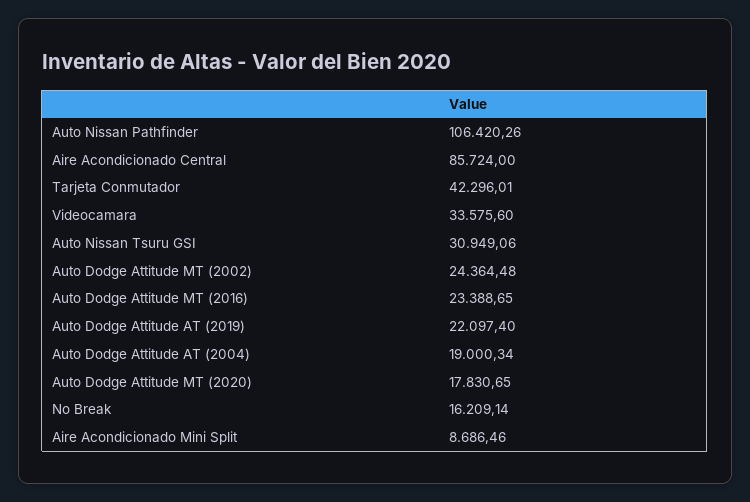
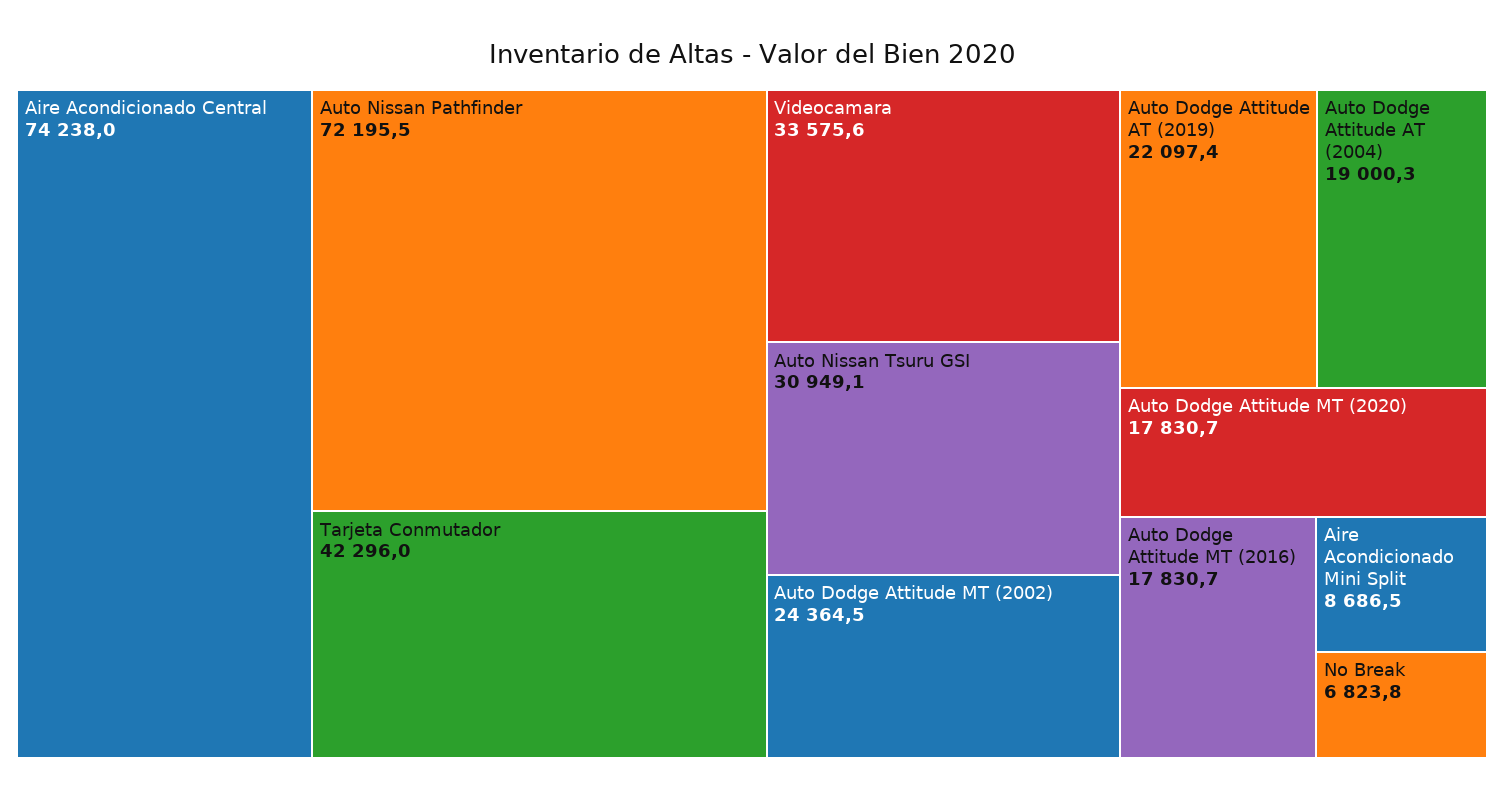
  {
-   "Auto Nissan Pathfinder": 106420.26,
+   "Auto Nissan Pathfinder": 72195.5,
-   "Aire Acondicionado Central": 85724,
+   "Aire Acondicionado Central": 74238,
    "Tarjeta Conmutador": 42296.01,
    "Videocamara": 33575.6,
    "Auto Nissan Tsuru GSI": 30949.06,
    "Auto Dodge Attitude MT (2002)": 24364.48,
-   "Auto Dodge Attitude MT (2016)": 23388.65,
+   "Auto Dodge Attitude MT (2016)": 17830.7,
    "Auto Dodge Attitude AT (2019)": 22097.4,
    "Auto Dodge Attitude AT (2004)": 19000.34,
    "Auto Dodge Attitude MT (2020)": 17830.65,
-   "No Break": 16209.14,
+   "No Break": 6823.8,
    "Aire Acondicionado Mini Split": 8686.46
  }

